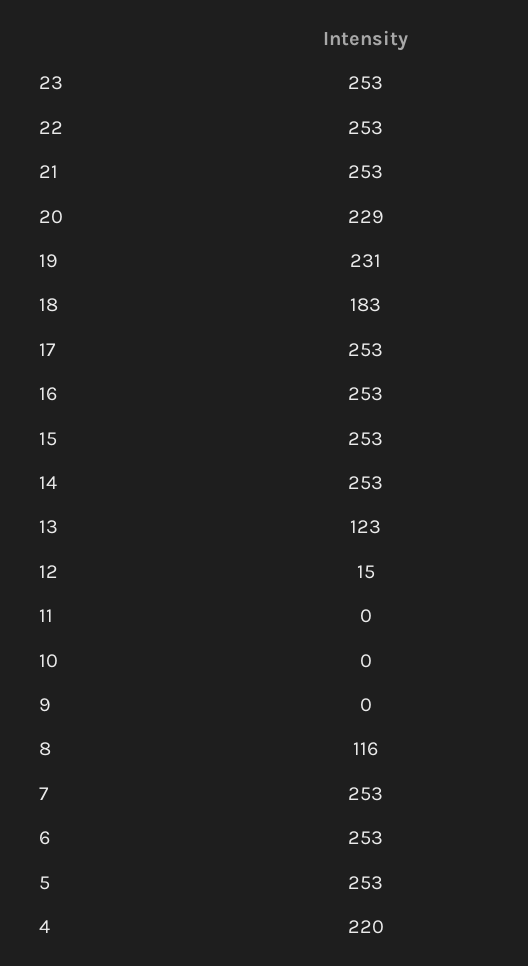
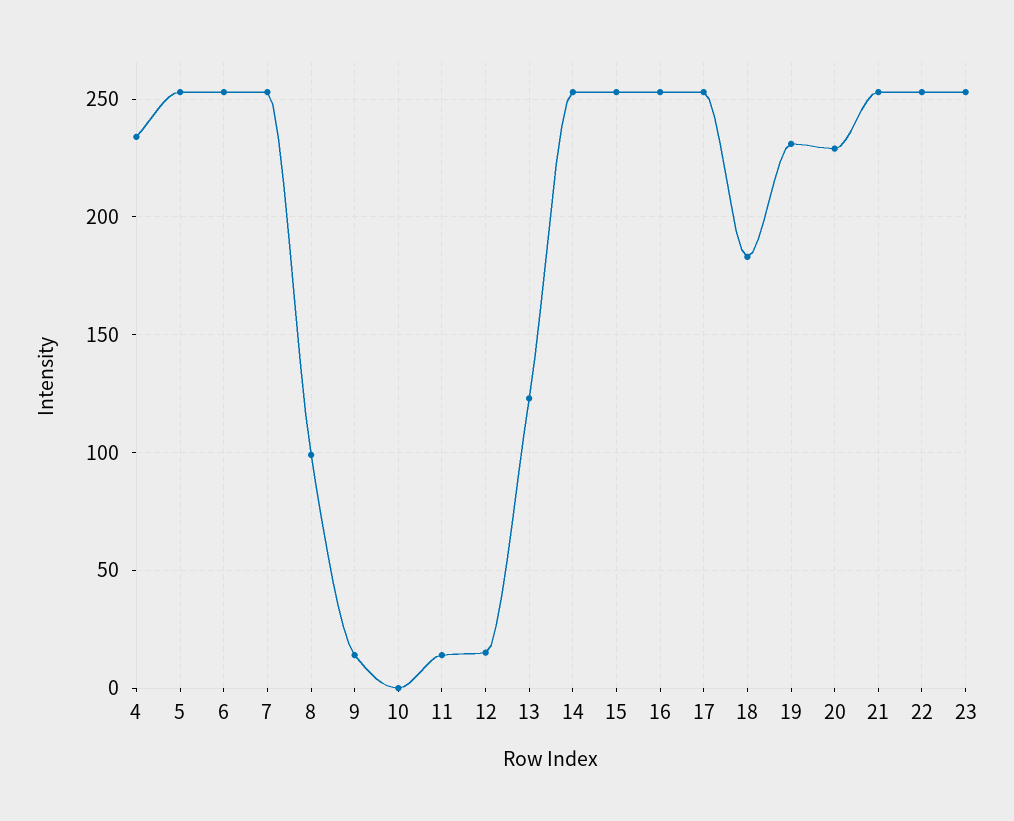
  {
    "23": 253,
    "22": 253,
    "21": 253,
    "20": 229,
    "19": 231,
    "18": 183,
    "17": 253,
    "16": 253,
    "15": 253,
    "14": 253,
    "13": 123,
    "12": 15,
-   "11": 0,
+   "11": 15,
    "10": 0,
-   "9": 0,
+   "9": 15,
-   "8": 116,
+   "8": 100,
    "7": 253,
    "6": 253,
    "5": 253,
-   "4": 220
+   "4": 235
  }

